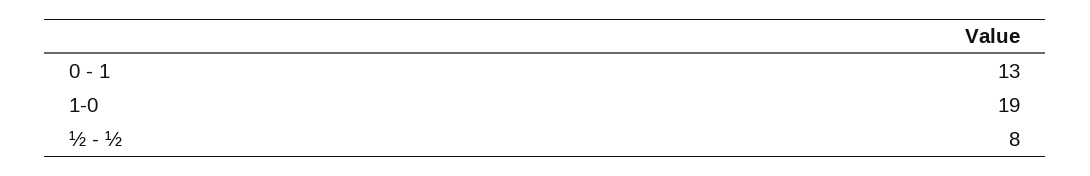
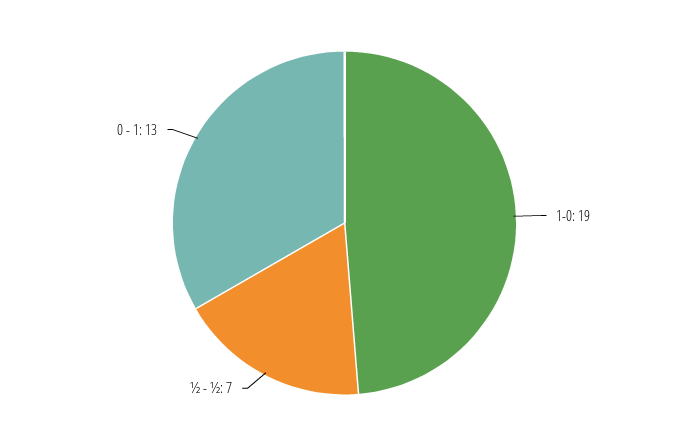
  {
    "0 - 1": 13,
    "1-0": 19,
-   "½ - ½": 8
+   "½ - ½": 7
  }

